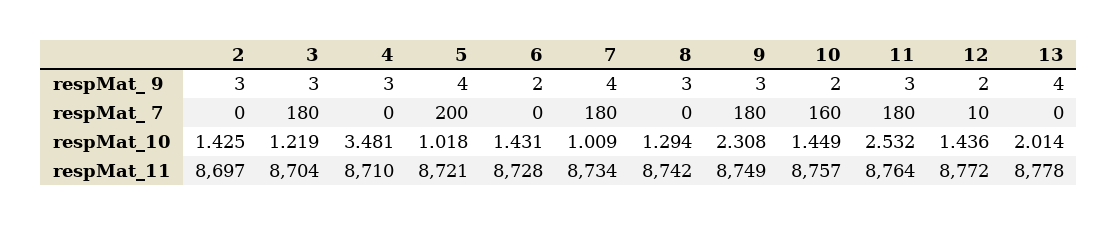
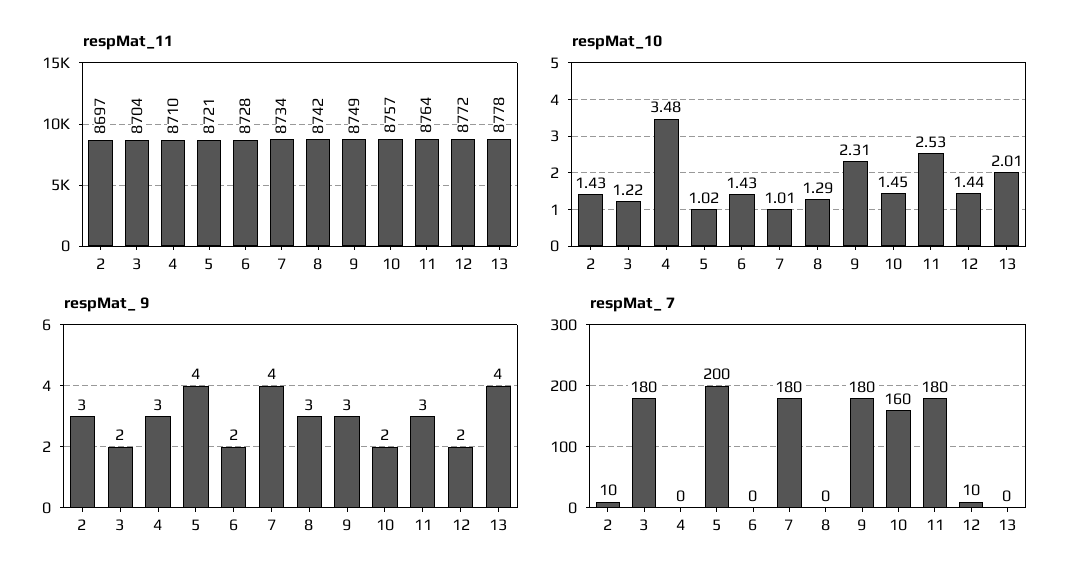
  {
    "respMat_ 9": {
      "2": 3,
-     "3": 3,
+     "3": 2,
      "4": 3,
      "5": 4,
      "6": 2,
      "7": 4,
      "8": 3,
      "9": 3,
      "10": 2,
      "11": 3,
      "12": 2,
      "13": 4
    },
    "respMat_ 7": {
-     "2": 0,
+     "2": 10,
      "3": 180,
      "4": 0,
      "5": 200,
      "6": 0,
      "7": 180,
      "8": 0,
      "9": 180,
      "10": 160,
      "11": 180,
      "12": 10,
      "13": 0
    },
    "respMat_10": {
      "2": 1.425,
      "3": 1.219,
      "4": 3.481,
      "5": 1.018,
      "6": 1.431,
      "7": 1.009,
      "8": 1.294,
      "9": 2.308,
      "10": 1.449,
      "11": 2.532,
      "12": 1.436,
      "13": 2.014
    },
    "respMat_11": {
      "2": 8697,
      "3": 8704,
      "4": 8710,
      "5": 8721,
      "6": 8728,
      "7": 8734,
      "8": 8742,
      "9": 8749,
      "10": 8757,
      "11": 8764,
      "12": 8772,
      "13": 8778
    }
  }

